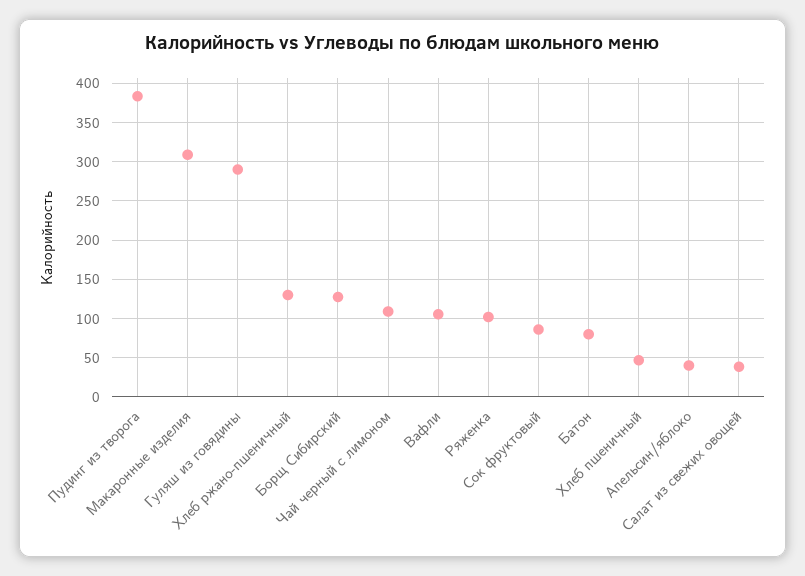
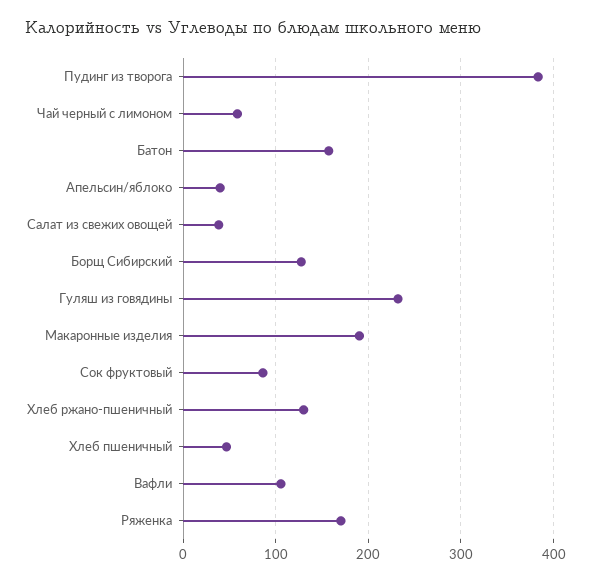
  {
    "Пудинг из творога": 380,
-   "Макаронные изделия": 310,
+   "Макаронные изделия": 190,
-   "Гуляш из говядины": 290,
+   "Гуляш из говядины": 230,
    "Хлеб ржано-пшеничный": 130,
    "Борщ Сибирский": 130,
-   "Чай черный с лимоном": 110,
+   "Чай черный с лимоном": 60,
    "Вафли": 110,
-   "Ряженка": 100,
+   "Ряженка": 170,
    "Сок фруктовый": 90,
-   "Батон": 80,
+   "Батон": 160,
    "Хлеб пшеничный": 50,
    "Апельсин/яблоко": 40,
    "Салат из свежих овощей": 40
  }

